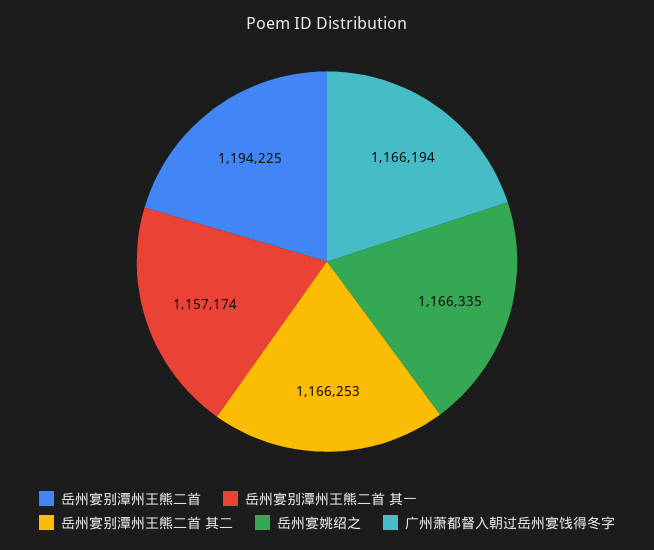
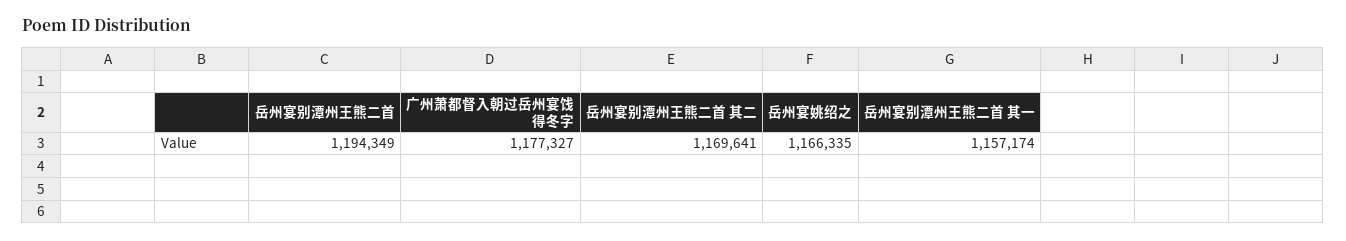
  {
-   "岳州宴别潭州王熊二首": 1194225,
+   "岳州宴别潭州王熊二首": 1194349,
    "岳州宴别潭州王熊二首 其一": 1157174,
-   "岳州宴别潭州王熊二首 其二": 1166253,
+   "岳州宴别潭州王熊二首 其二": 1169641,
    "岳州宴姚绍之": 1166335,
-   "广州萧都督入朝过岳州宴饯得冬字": 1166194
+   "广州萧都督入朝过岳州宴饯得冬字": 1177327
  }

